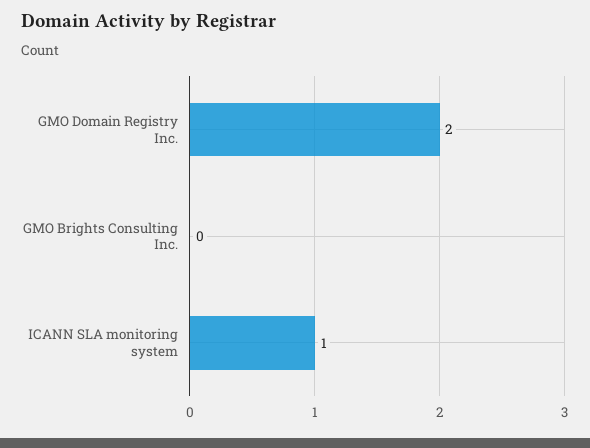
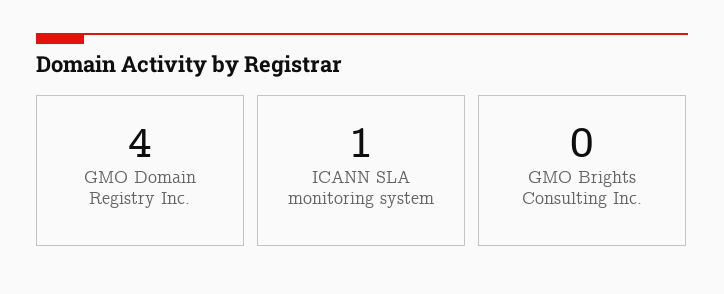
  {
-   "GMO Domain Registry Inc.": 2,
+   "GMO Domain Registry Inc.": 4,
    "GMO Brights Consulting Inc.": 0,
    "ICANN SLA monitoring system": 1
  }

